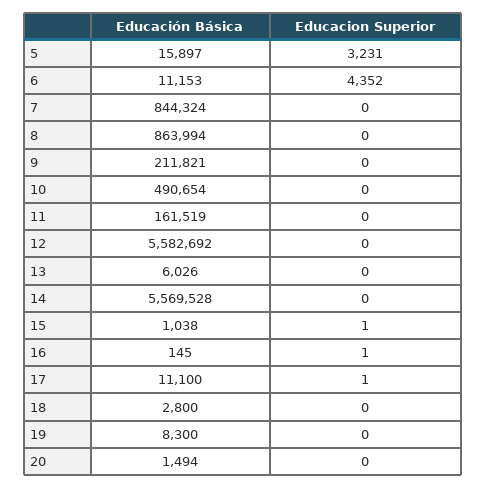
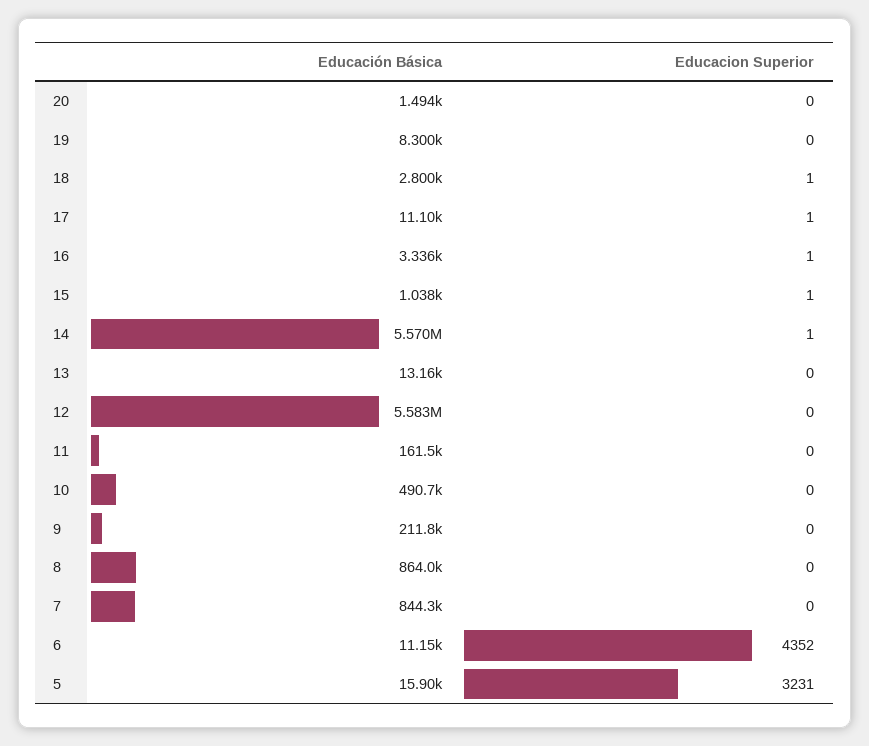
  {
    "Educación Básica": {
      "5": 15897,
      "6": 11153,
      "7": 844324,
      "8": 863994,
      "9": 211821,
      "10": 490654,
      "11": 161519,
      "12": 5582692,
-     "13": 6026,
+     "13": 13160,
      "14": 5569528,
      "15": 1038,
-     "16": 145,
+     "16": 3336,
      "17": 11100,
      "18": 2800,
      "19": 8300,
      "20": 1494
    },
    "Educacion Superior": {
      "5": 3231,
      "6": 4352,
      "7": 0,
      "8": 0,
      "9": 0,
      "10": 0,
      "11": 0,
      "12": 0,
      "13": 0,
-     "14": 0,
+     "14": 1,
      "15": 1,
      "16": 1,
      "17": 1,
-     "18": 0,
+     "18": 1,
      "19": 0,
      "20": 0
    }
  }

